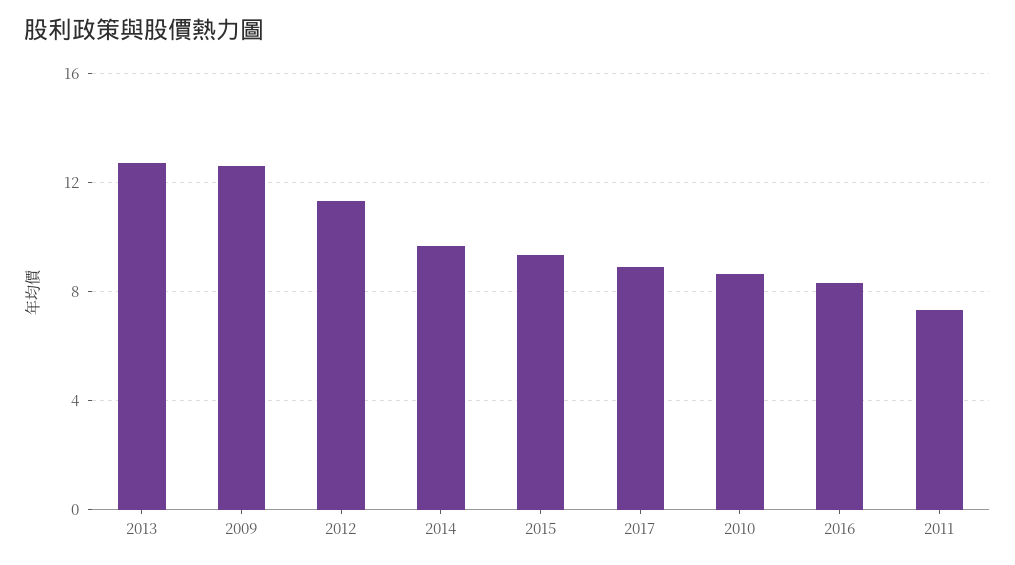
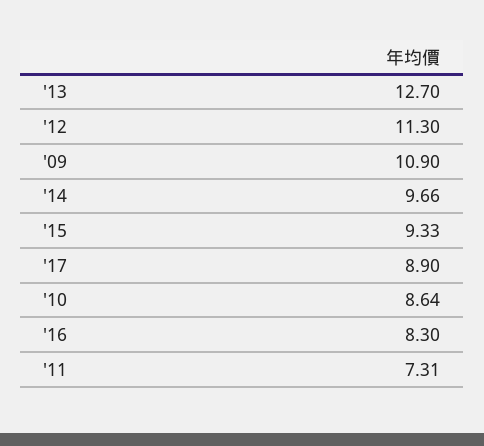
  {
    "2013": 12.7,
-   "2009": 12.5,
+   "2009": 10.9,
    "2012": 11.3,
    "2014": 9.66,
    "2015": 9.33,
    "2017": 8.9,
    "2010": 8.64,
    "2016": 8.3,
    "2011": 7.31
  }

